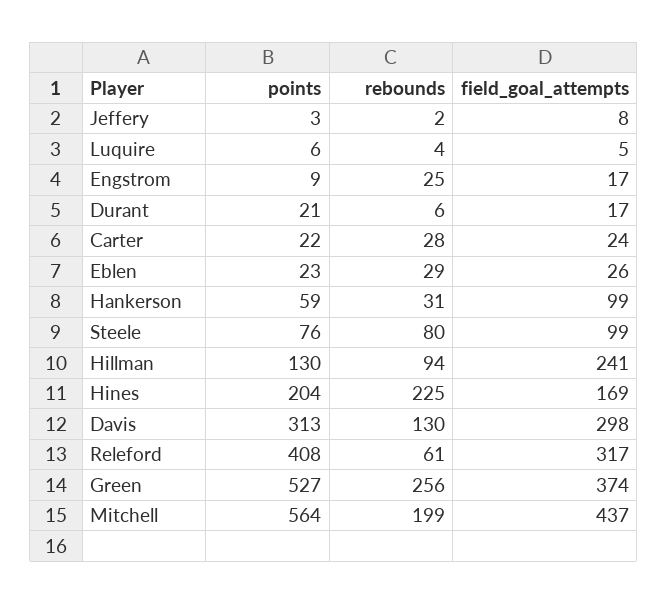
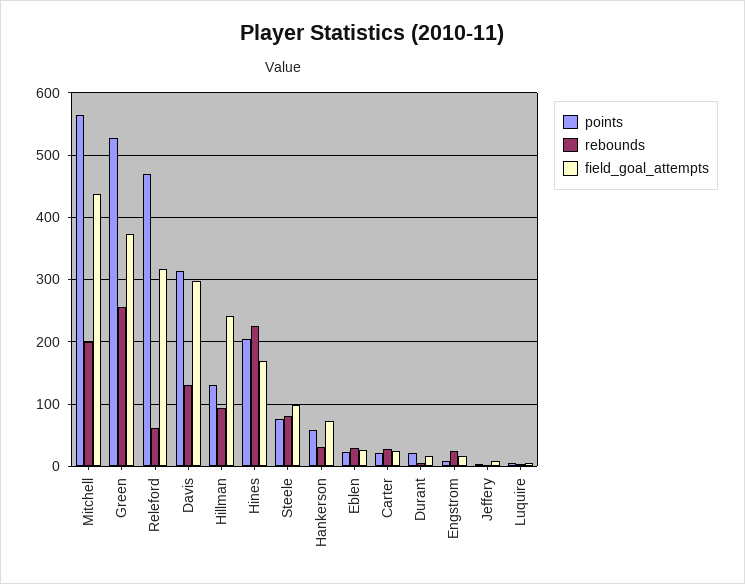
  {
    "points": {
      "Jeffery": 3,
      "Luquire": 6,
      "Engstrom": 9,
      "Durant": 21,
      "Carter": 22,
      "Eblen": 23,
      "Hankerson": 59,
      "Steele": 76,
      "Hillman": 130,
      "Hines": 204,
      "Davis": 313,
-     "Releford": 408,
+     "Releford": 470,
      "Green": 527,
      "Mitchell": 564
    },
    "rebounds": {
      "Jeffery": 2,
      "Luquire": 4,
      "Engstrom": 25,
      "Durant": 6,
      "Carter": 28,
      "Eblen": 29,
      "Hankerson": 31,
      "Steele": 80,
      "Hillman": 94,
      "Hines": 225,
      "Davis": 130,
      "Releford": 61,
      "Green": 256,
      "Mitchell": 199
    },
    "field_goal_attempts": {
      "Jeffery": 8,
      "Luquire": 5,
      "Engstrom": 17,
      "Durant": 17,
      "Carter": 24,
      "Eblen": 26,
-     "Hankerson": 99,
+     "Hankerson": 70,
      "Steele": 99,
      "Hillman": 241,
      "Hines": 169,
      "Davis": 298,
      "Releford": 317,
      "Green": 374,
      "Mitchell": 437
    }
  }

